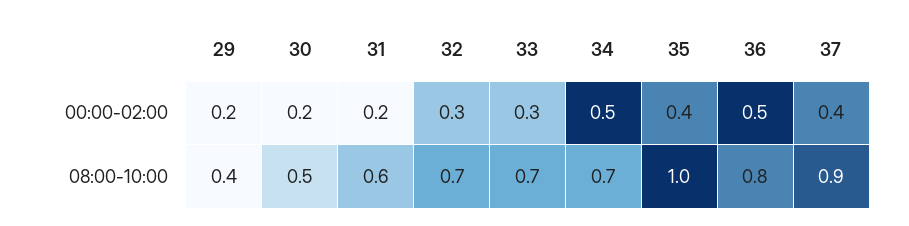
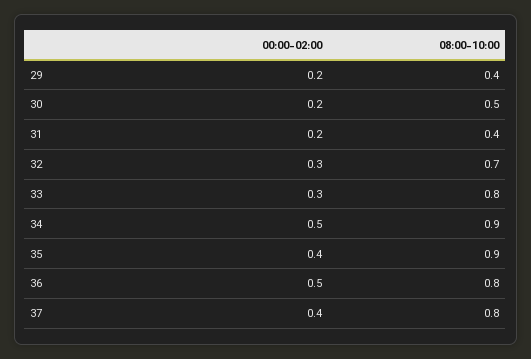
  {
    "29": {
      "00:00-02:00": 0.2,
      "08:00-10:00": 0.4
    },
    "30": {
      "00:00-02:00": 0.2,
      "08:00-10:00": 0.5
    },
    "31": {
      "00:00-02:00": 0.2,
-     "08:00-10:00": 0.6
+     "08:00-10:00": 0.4
    },
    "32": {
      "00:00-02:00": 0.3,
      "08:00-10:00": 0.7
    },
    "33": {
      "00:00-02:00": 0.3,
-     "08:00-10:00": 0.7
+     "08:00-10:00": 0.8
    },
    "34": {
      "00:00-02:00": 0.5,
-     "08:00-10:00": 0.7
+     "08:00-10:00": 0.9
    },
    "35": {
      "00:00-02:00": 0.4,
-     "08:00-10:00": 1
+     "08:00-10:00": 0.9
    },
    "36": {
      "00:00-02:00": 0.5,
      "08:00-10:00": 0.8
    },
    "37": {
      "00:00-02:00": 0.4,
-     "08:00-10:00": 0.9
+     "08:00-10:00": 0.8
    }
  }

